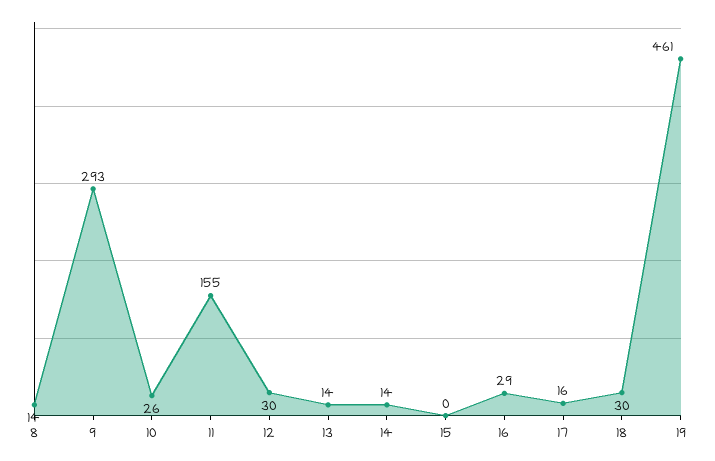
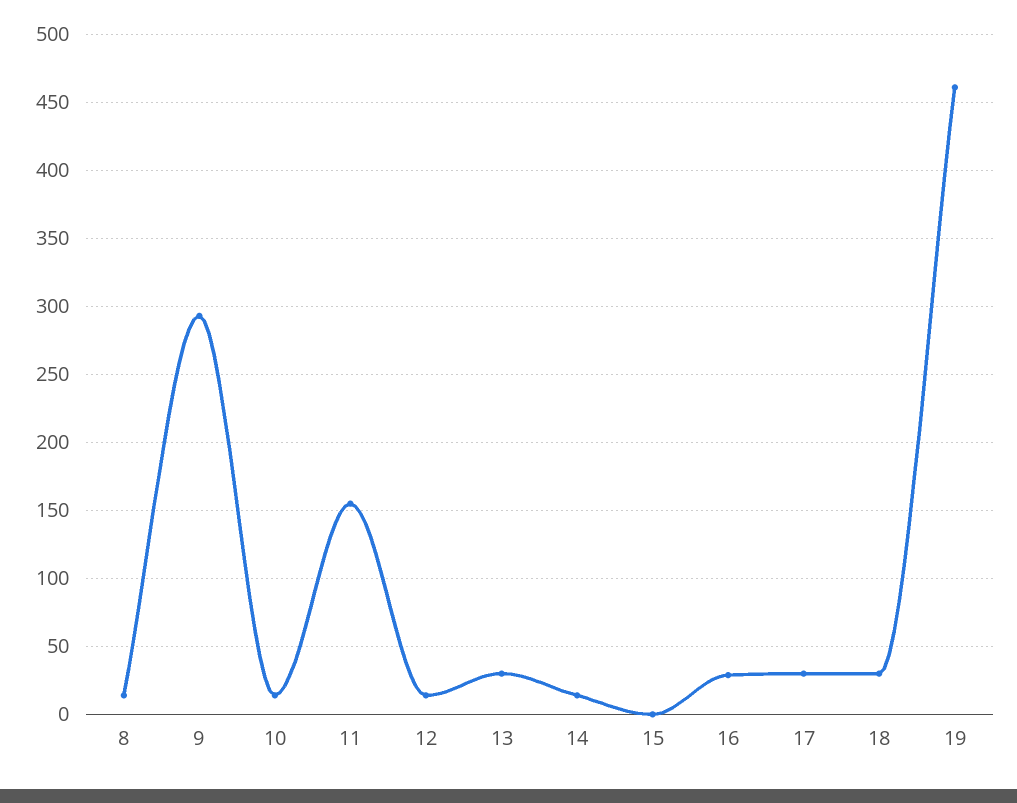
  {
    "8": 14,
    "9": 293,
-   "10": 26,
+   "10": 15,
    "11": 155,
-   "12": 30,
+   "12": 15,
-   "13": 14,
+   "13": 30,
    "14": 14,
    "15": 0,
    "16": 29,
-   "17": 16,
+   "17": 30,
    "18": 30,
    "19": 461
  }

